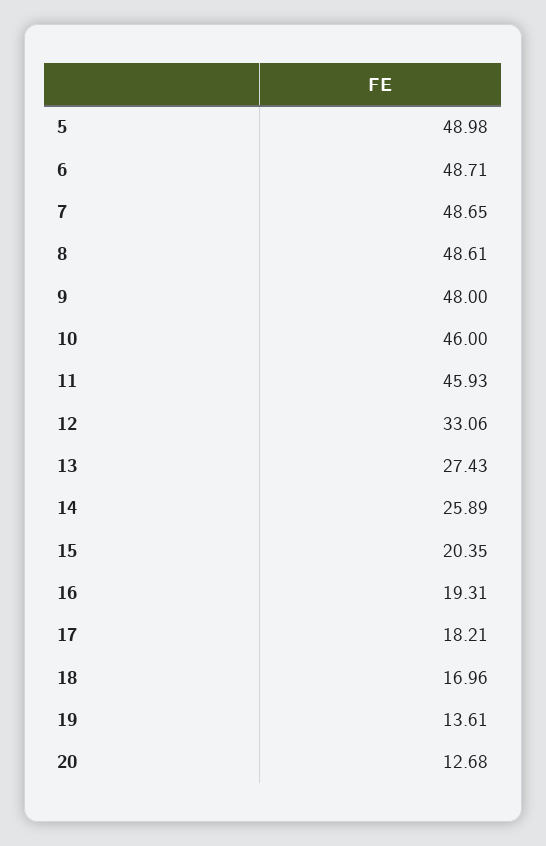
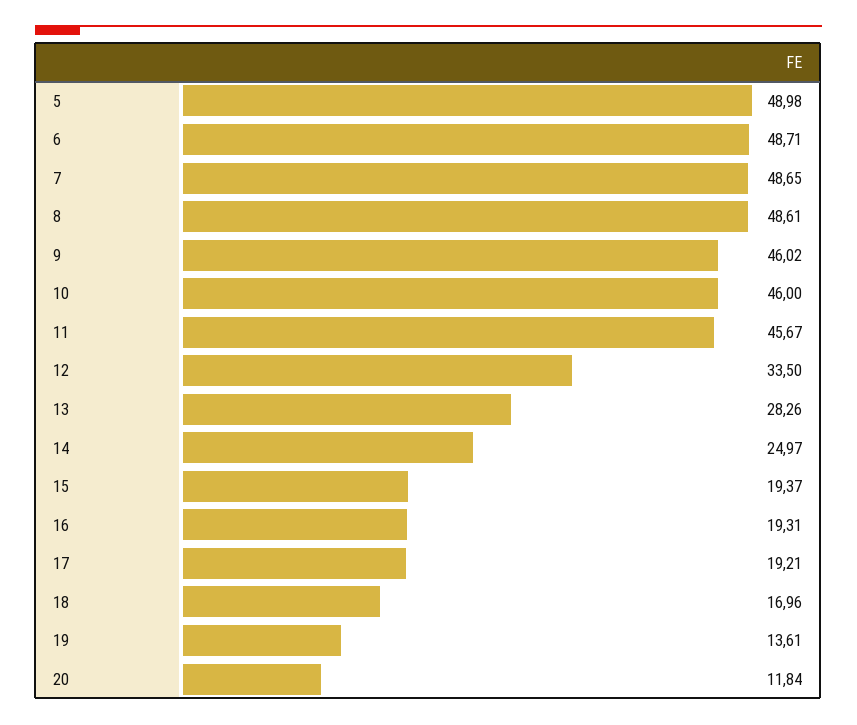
  {
    "5": 48.98,
    "6": 48.71,
    "7": 48.65,
    "8": 48.61,
-   "9": 48,
+   "9": 46.02,
    "10": 46,
-   "11": 45.93,
+   "11": 45.67,
-   "12": 33.06,
+   "12": 33.5,
-   "13": 27.43,
+   "13": 28.26,
-   "14": 25.89,
+   "14": 24.97,
-   "15": 20.35,
+   "15": 19.37,
    "16": 19.31,
-   "17": 18.21,
+   "17": 19.21,
    "18": 16.96,
    "19": 13.61,
-   "20": 12.68
+   "20": 11.84
  }

